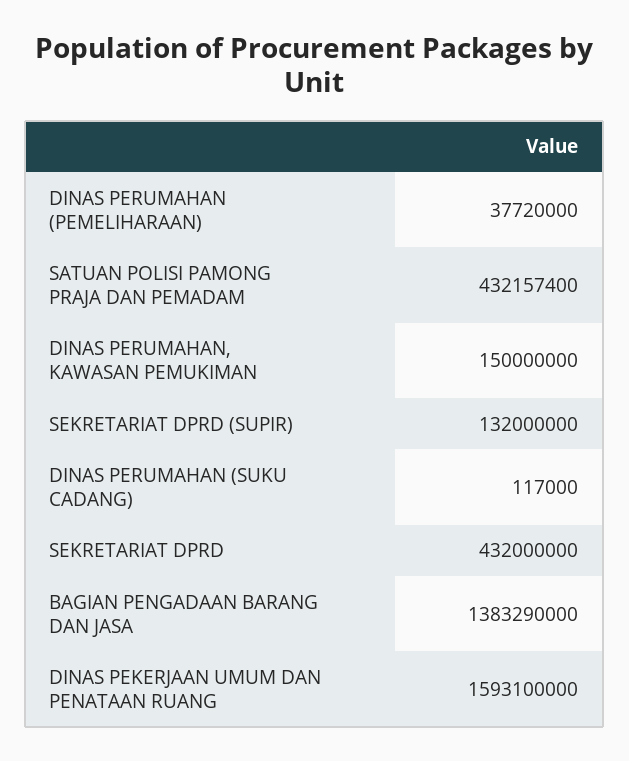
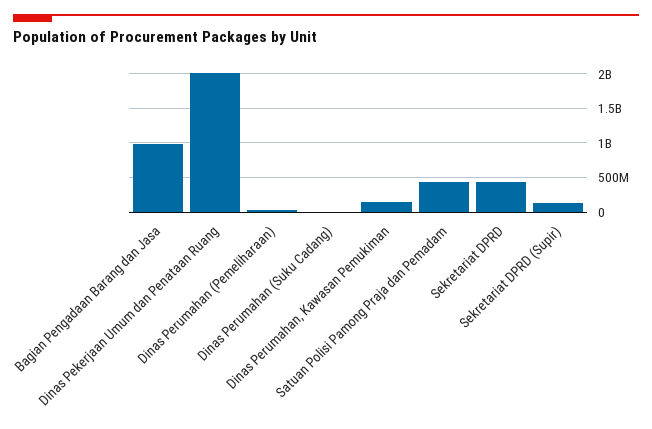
  {
    "DINAS PERUMAHAN (PEMELIHARAAN)": 37720000,
    "SATUAN POLISI PAMONG PRAJA DAN PEMADAM": 432157400,
    "DINAS PERUMAHAN, KAWASAN PEMUKIMAN": 150000000,
    "SEKRETARIAT DPRD (SUPIR)": 132000000,
    "DINAS PERUMAHAN (SUKU CADANG)": 117000,
    "SEKRETARIAT DPRD": 432000000,
-   "BAGIAN PENGADAAN BARANG DAN JASA": 1383290000,
+   "BAGIAN PENGADAAN BARANG DAN JASA": 1000000000,
-   "DINAS PEKERJAAN UMUM DAN PENATAAN RUANG": 1593100000
+   "DINAS PEKERJAAN UMUM DAN PENATAAN RUANG": 2000000000
  }

